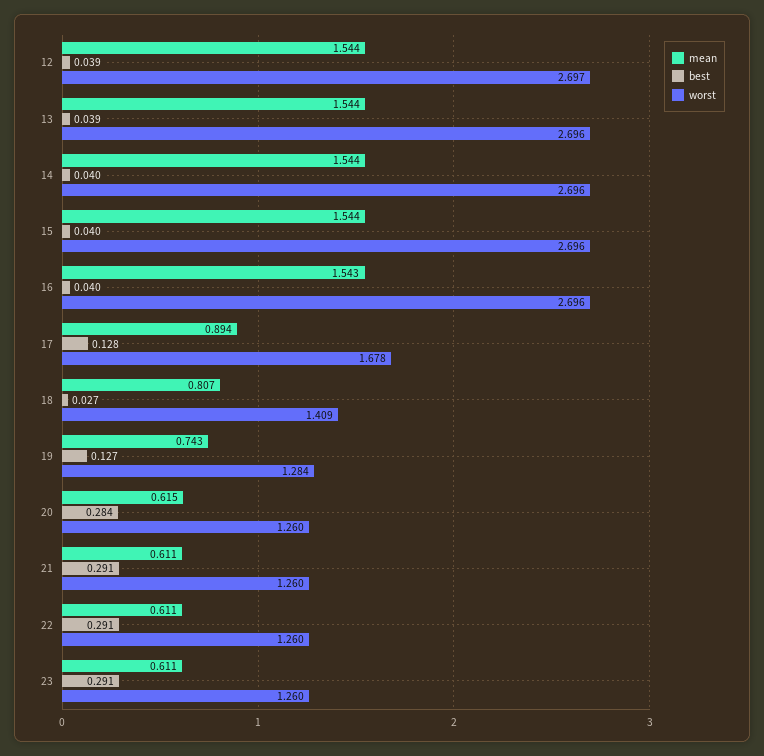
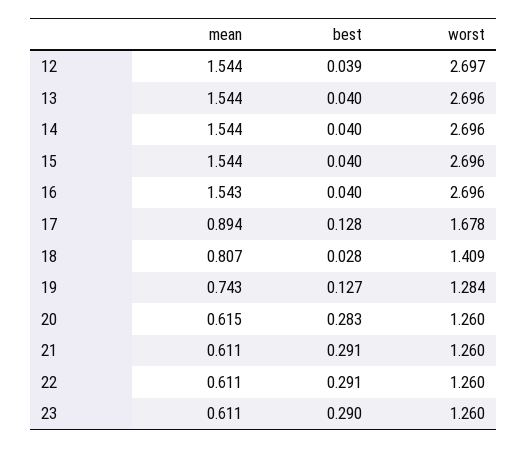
  {
    "mean": {
      "12": 1.544,
      "13": 1.544,
      "14": 1.544,
      "15": 1.544,
      "16": 1.543,
      "17": 0.894,
      "18": 0.807,
      "19": 0.743,
      "20": 0.615,
      "21": 0.611,
      "22": 0.611,
      "23": 0.611
    },
    "best": {
      "12": 0.039,
-     "13": 0.039,
+     "13": 0.04,
      "14": 0.04,
      "15": 0.04,
      "16": 0.04,
      "17": 0.128,
-     "18": 0.027,
+     "18": 0.028,
      "19": 0.127,
-     "20": 0.284,
+     "20": 0.283,
      "21": 0.291,
      "22": 0.291,
-     "23": 0.291
+     "23": 0.29
    },
    "worst": {
      "12": 2.697,
      "13": 2.696,
      "14": 2.696,
      "15": 2.696,
      "16": 2.696,
      "17": 1.678,
      "18": 1.409,
      "19": 1.284,
      "20": 1.26,
      "21": 1.26,
      "22": 1.26,
      "23": 1.26
    }
  }

